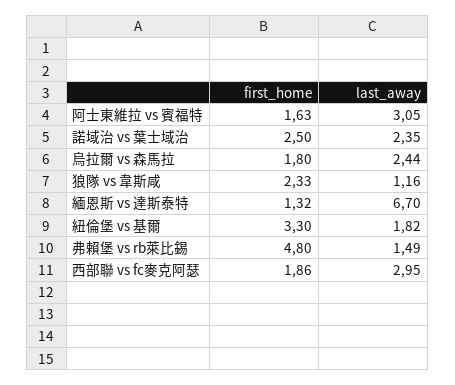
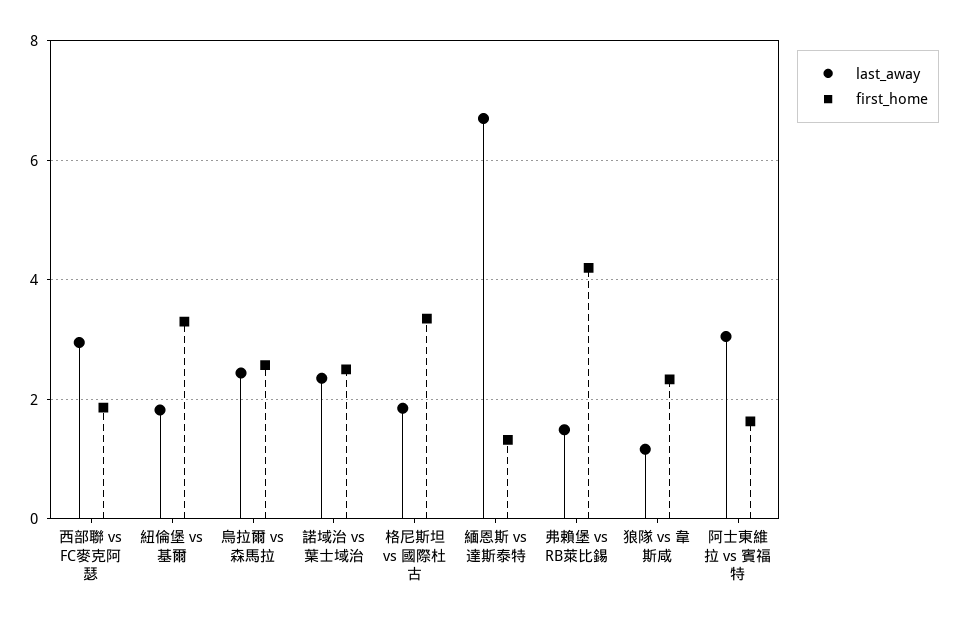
  {
    "first_home": {
      "阿士東維拉 vs 賓福特": 1.63,
      "諾域治 vs 葉士域治": 2.5,
-     "烏拉爾 vs 森馬拉": 1.8,
+     "烏拉爾 vs 森馬拉": 2.6,
      "狼隊 vs 韋斯咸": 2.33,
      "緬恩斯 vs 達斯泰特": 1.32,
      "紐倫堡 vs 基爾": 3.3,
-     "弗賴堡 vs rb萊比錫": 4.8,
+     "弗賴堡 vs rb萊比錫": 4.2,
-     "西部聯 vs fc麥克阿瑟": 1.86
+     "西部聯 vs fc麥克阿瑟": 1.86,
+     "格尼斯坦 vs 國際杜古": 3.4
    },
    "last_away": {
      "阿士東維拉 vs 賓福特": 3.05,
      "諾域治 vs 葉士域治": 2.35,
      "烏拉爾 vs 森馬拉": 2.44,
      "狼隊 vs 韋斯咸": 1.16,
      "緬恩斯 vs 達斯泰特": 6.7,
      "紐倫堡 vs 基爾": 1.82,
      "弗賴堡 vs rb萊比錫": 1.49,
-     "西部聯 vs fc麥克阿瑟": 2.95
+     "西部聯 vs fc麥克阿瑟": 2.95,
+     "格尼斯坦 vs 國際杜古": 1.8
    }
  }

